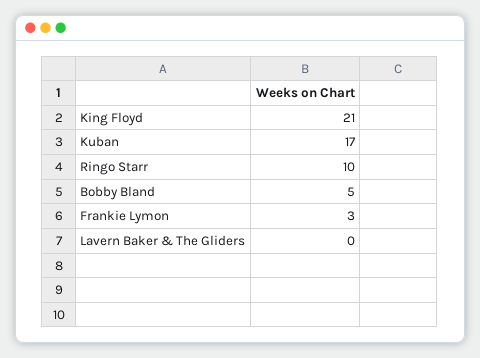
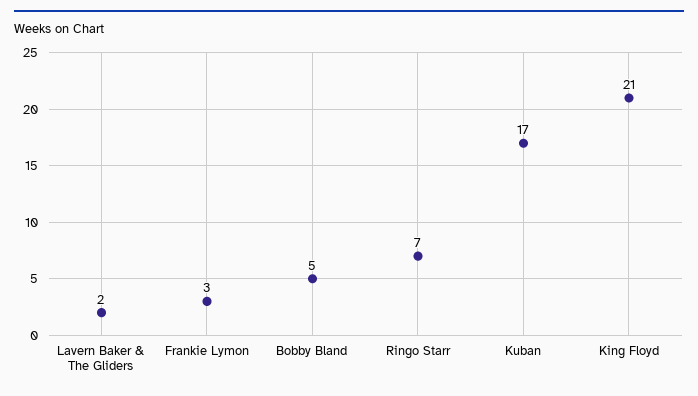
  {
    "King Floyd": 21,
    "Kuban": 17,
-   "Ringo Starr": 10,
+   "Ringo Starr": 7,
    "Bobby Bland": 5,
    "Frankie Lymon": 3,
-   "Lavern Baker & The Gliders": 0
+   "Lavern Baker & The Gliders": 2
  }

